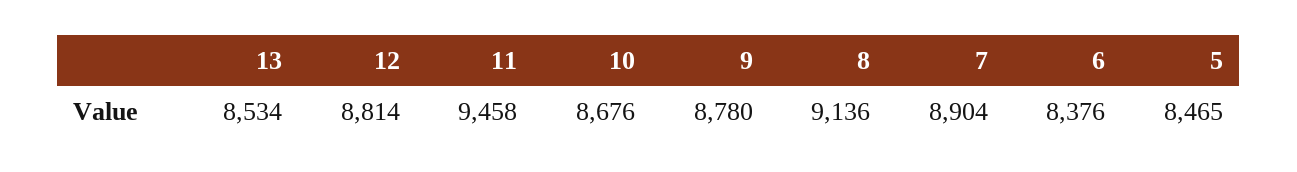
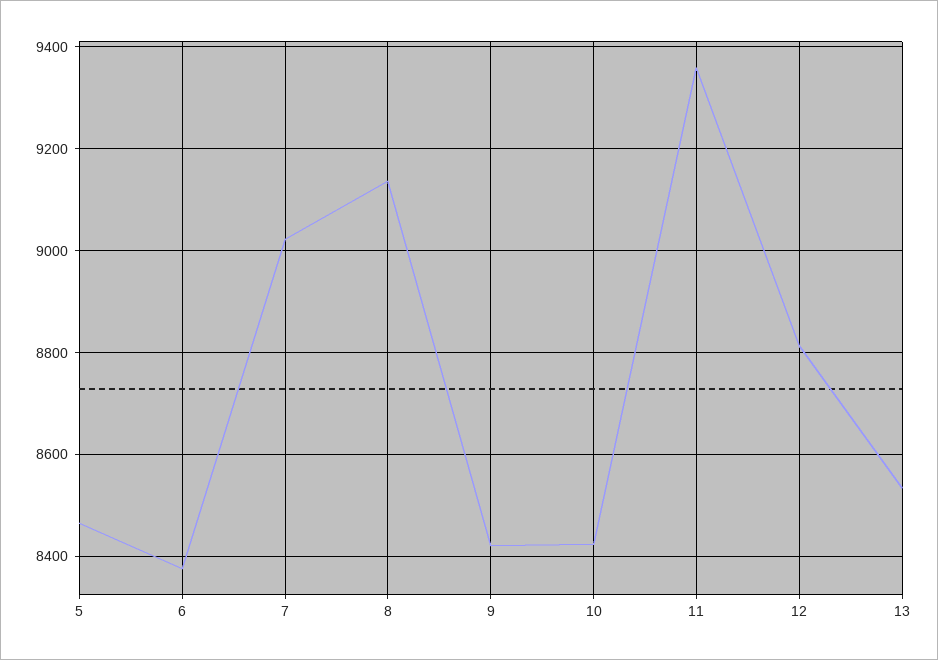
  {
    "13": 8534,
    "12": 8814,
-   "11": 9458,
+   "11": 9360,
-   "10": 8676,
+   "10": 8420,
-   "9": 8780,
+   "9": 8420,
    "8": 9136,
-   "7": 8904,
+   "7": 9020,
    "6": 8376,
    "5": 8465
  }

